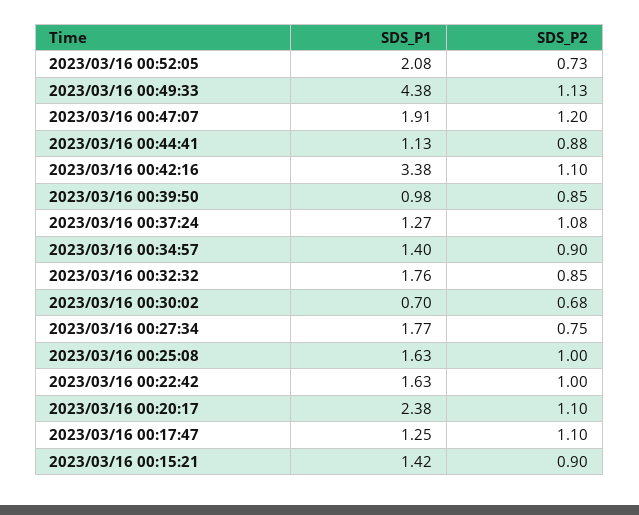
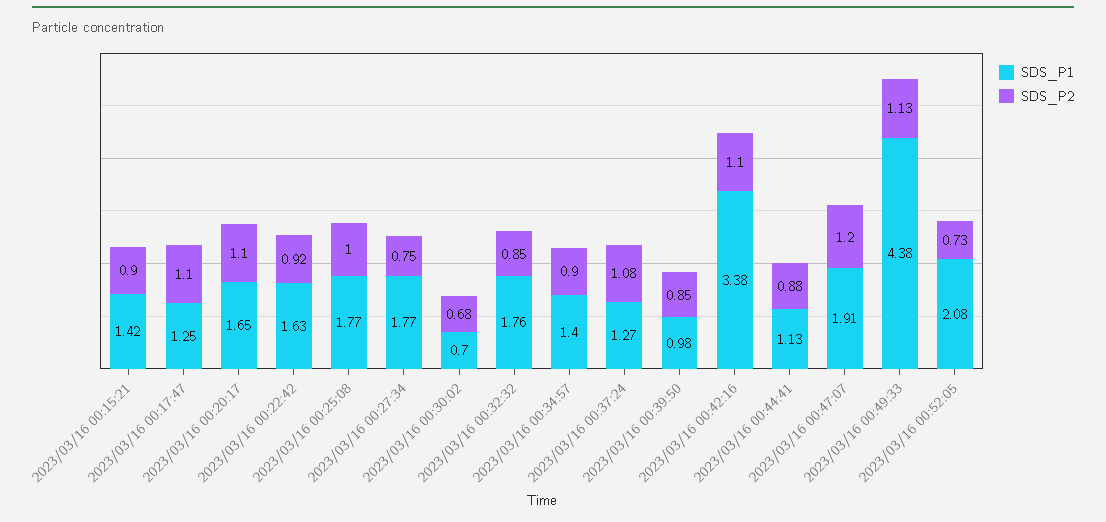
  {
    "SDS_P1": {
      "2023/03/16 00:52:05": 2.08,
      "2023/03/16 00:49:33": 4.38,
      "2023/03/16 00:47:07": 1.91,
      "2023/03/16 00:44:41": 1.13,
      "2023/03/16 00:42:16": 3.38,
      "2023/03/16 00:39:50": 0.98,
      "2023/03/16 00:37:24": 1.27,
      "2023/03/16 00:34:57": 1.4,
      "2023/03/16 00:32:32": 1.76,
      "2023/03/16 00:30:02": 0.7,
      "2023/03/16 00:27:34": 1.77,
-     "2023/03/16 00:25:08": 1.63,
+     "2023/03/16 00:25:08": 1.77,
      "2023/03/16 00:22:42": 1.63,
-     "2023/03/16 00:20:17": 2.38,
+     "2023/03/16 00:20:17": 1.65,
      "2023/03/16 00:17:47": 1.25,
      "2023/03/16 00:15:21": 1.42
    },
    "SDS_P2": {
      "2023/03/16 00:52:05": 0.73,
      "2023/03/16 00:49:33": 1.13,
      "2023/03/16 00:47:07": 1.2,
      "2023/03/16 00:44:41": 0.88,
      "2023/03/16 00:42:16": 1.1,
      "2023/03/16 00:39:50": 0.85,
      "2023/03/16 00:37:24": 1.08,
      "2023/03/16 00:34:57": 0.9,
      "2023/03/16 00:32:32": 0.85,
      "2023/03/16 00:30:02": 0.68,
      "2023/03/16 00:27:34": 0.75,
      "2023/03/16 00:25:08": 1,
-     "2023/03/16 00:22:42": 1,
+     "2023/03/16 00:22:42": 0.92,
      "2023/03/16 00:20:17": 1.1,
      "2023/03/16 00:17:47": 1.1,
      "2023/03/16 00:15:21": 0.9
    }
  }

